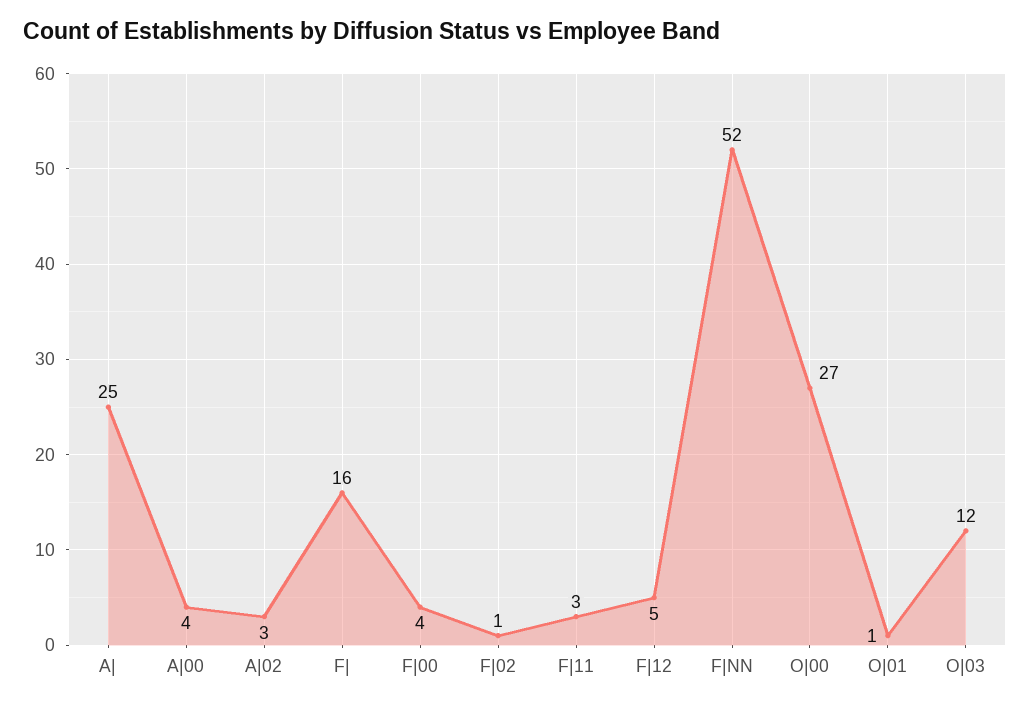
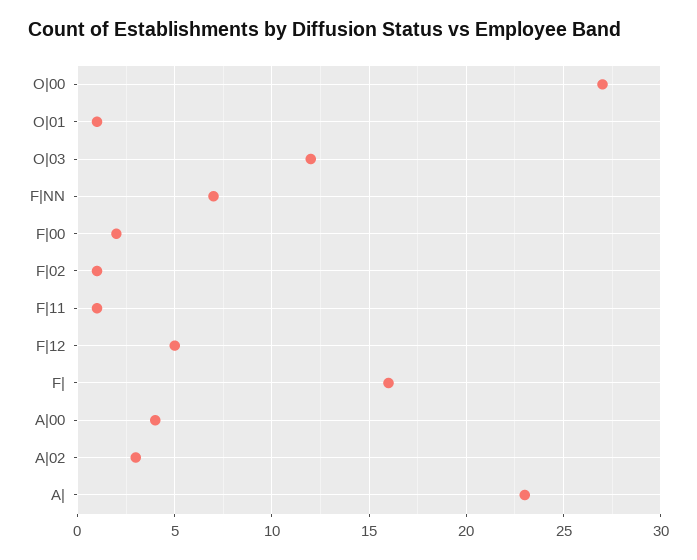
  {
-   "A|": 25,
+   "A|": 23,
    "A|00": 4,
    "A|02": 3,
    "F|": 16,
-   "F|00": 4,
+   "F|00": 2,
    "F|02": 1,
-   "F|11": 3,
+   "F|11": 1,
    "F|12": 5,
-   "F|NN": 52,
+   "F|NN": 7,
    "O|00": 27,
    "O|01": 1,
    "O|03": 12
  }

